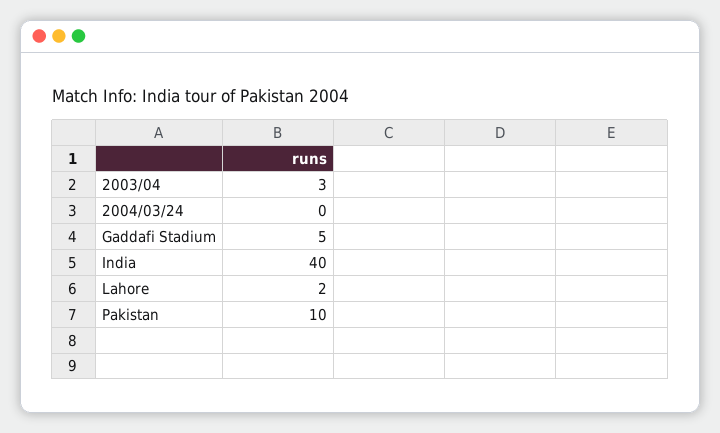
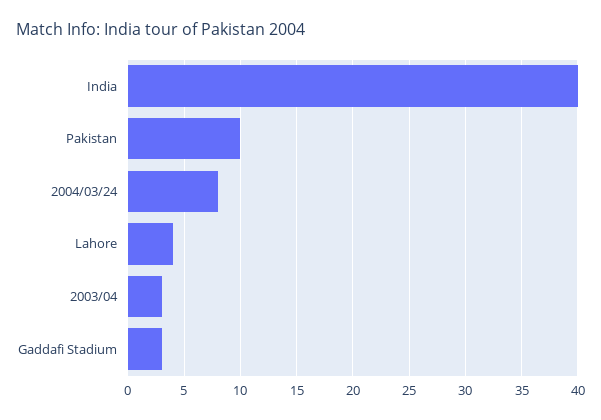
  {
    "2003/04": 3,
-   "2004/03/24": 0,
+   "2004/03/24": 8,
-   "Gaddafi Stadium": 5,
+   "Gaddafi Stadium": 3,
    "India": 40,
-   "Lahore": 2,
+   "Lahore": 4,
    "Pakistan": 10
  }

